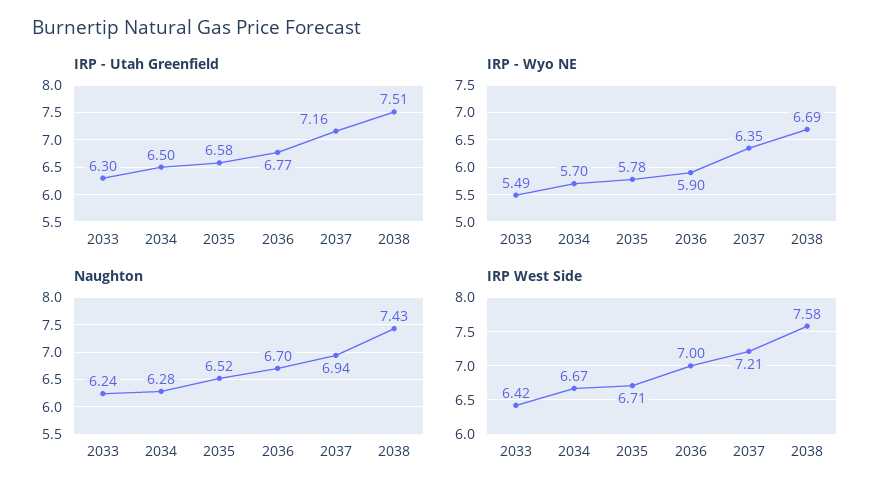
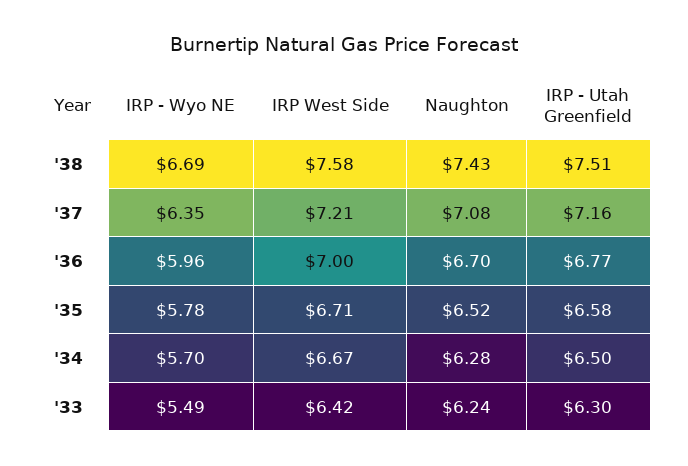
  {
    "IRP - Utah Greenfield": {
      "2033": 6.3,
      "2034": 6.5,
      "2035": 6.58,
      "2036": 6.77,
      "2037": 7.16,
      "2038": 7.51
    },
    "IRP - Wyo NE": {
      "2033": 5.49,
      "2034": 5.7,
      "2035": 5.78,
-     "2036": 5.9,
+     "2036": 5.96,
      "2037": 6.35,
      "2038": 6.69
    },
    "Naughton": {
      "2033": 6.24,
      "2034": 6.28,
      "2035": 6.52,
      "2036": 6.7,
-     "2037": 6.94,
+     "2037": 7.08,
      "2038": 7.43
    },
    "IRP West Side": {
      "2033": 6.42,
      "2034": 6.67,
      "2035": 6.71,
      "2036": 7,
      "2037": 7.21,
      "2038": 7.58
    }
  }

